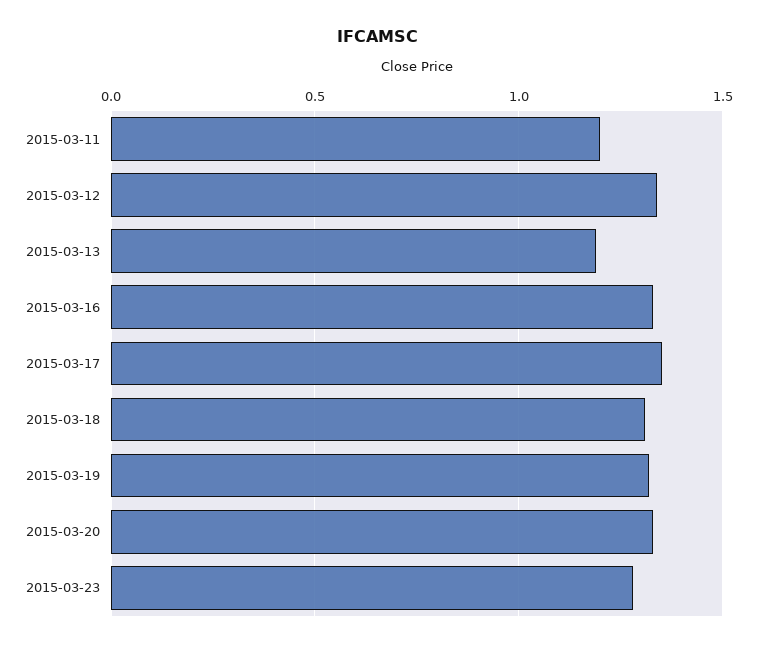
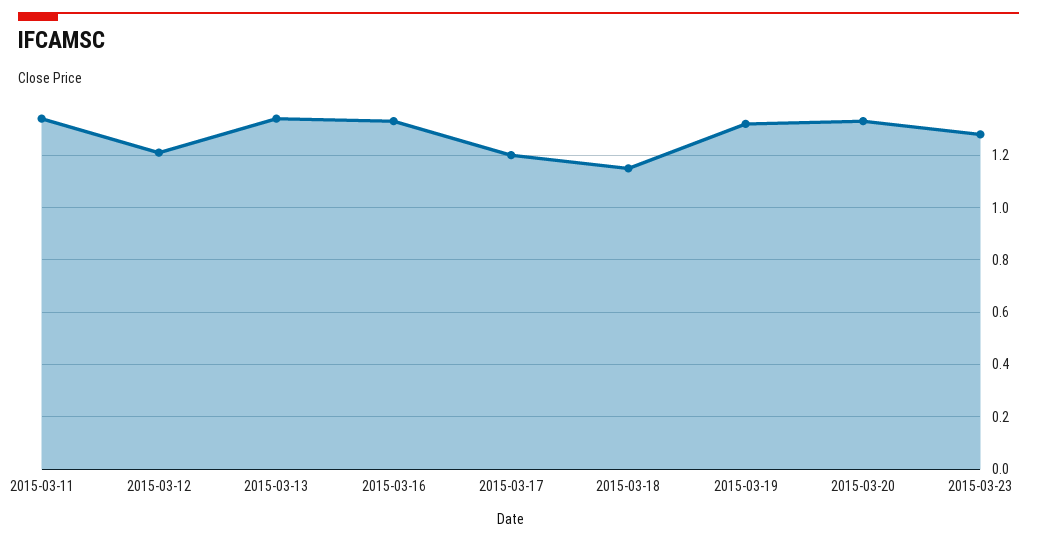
  {
-   "2015-03-11": 1.2,
+   "2015-03-11": 1.35,
-   "2015-03-12": 1.35,
+   "2015-03-12": 1.2,
-   "2015-03-13": 1.2,
+   "2015-03-13": 1.35,
    "2015-03-16": 1.35,
-   "2015-03-17": 1.35,
+   "2015-03-17": 1.2,
-   "2015-03-18": 1.3,
+   "2015-03-18": 1.15,
    "2015-03-19": 1.3,
    "2015-03-20": 1.35,
    "2015-03-23": 1.3
  }

